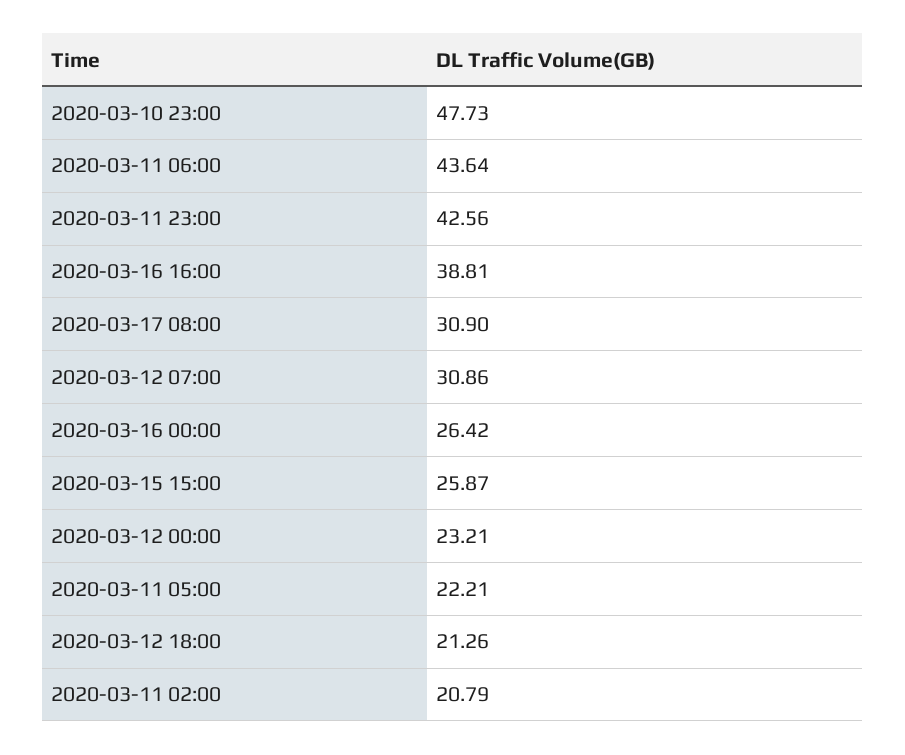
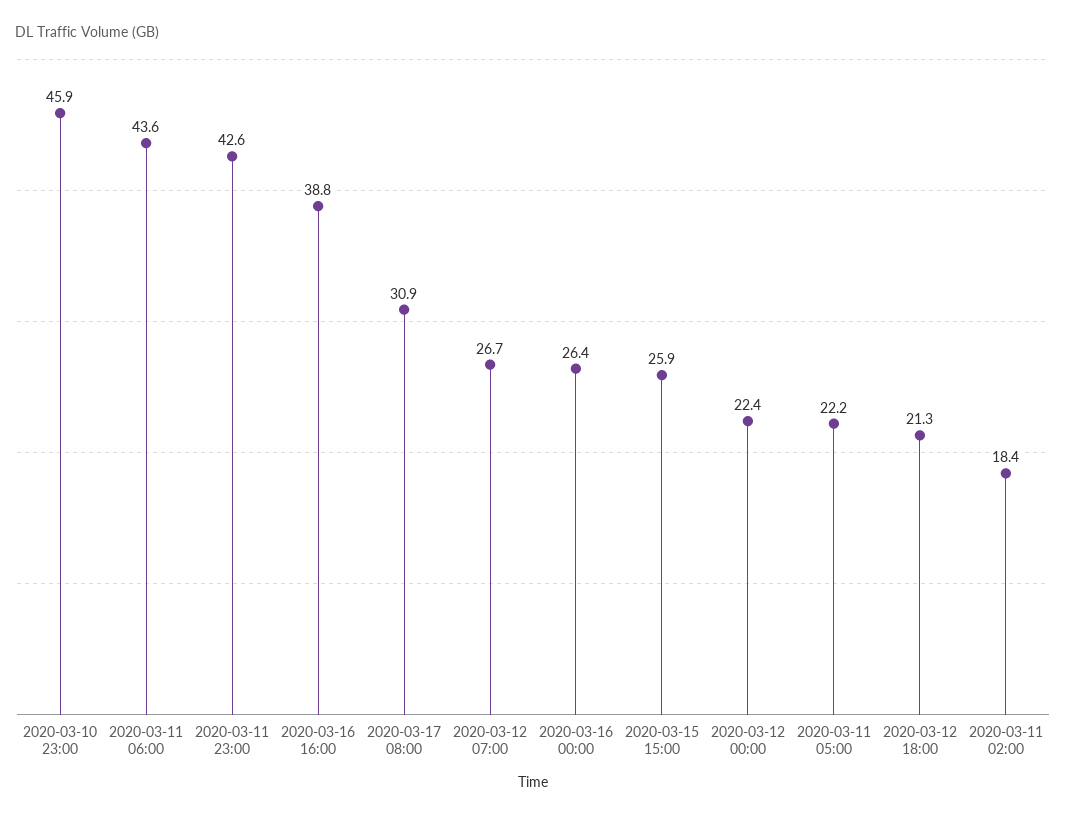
  {
-   "2020-03-10 23:00": 47.73,
+   "2020-03-10 23:00": 45.9,
    "2020-03-11 06:00": 43.64,
    "2020-03-11 23:00": 42.56,
    "2020-03-16 16:00": 38.81,
    "2020-03-17 08:00": 30.9,
-   "2020-03-12 07:00": 30.86,
+   "2020-03-12 07:00": 26.7,
    "2020-03-16 00:00": 26.42,
    "2020-03-15 15:00": 25.87,
-   "2020-03-12 00:00": 23.21,
+   "2020-03-12 00:00": 22.4,
    "2020-03-11 05:00": 22.21,
    "2020-03-12 18:00": 21.26,
-   "2020-03-11 02:00": 20.79
+   "2020-03-11 02:00": 18.4
  }

